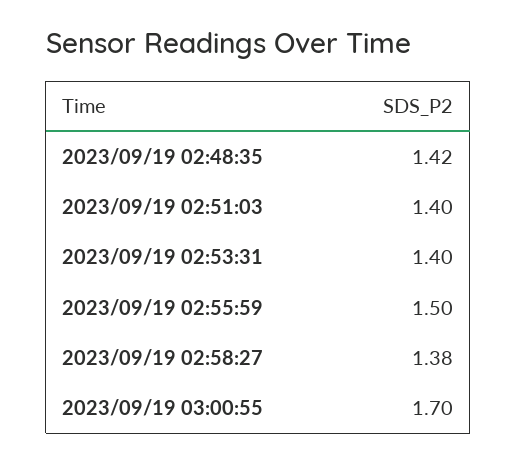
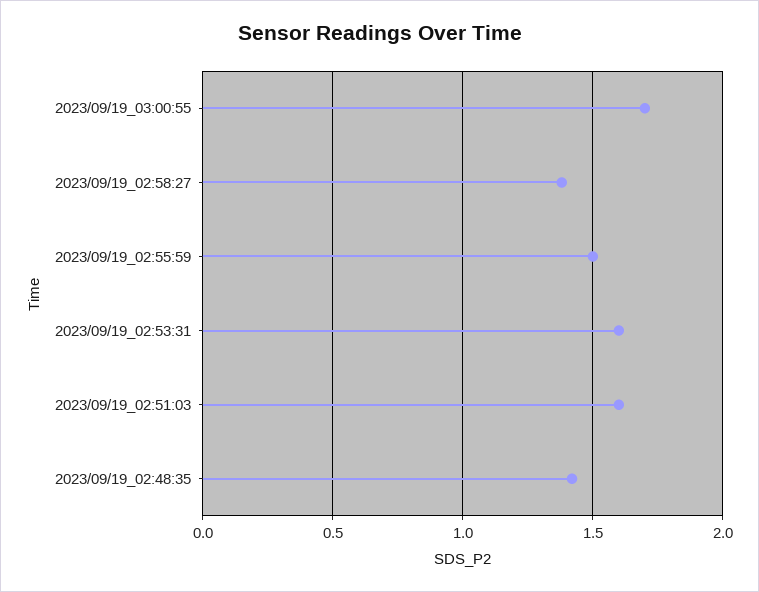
  {
    "2023/09/19 02:48:35": 1.42,
-   "2023/09/19 02:51:03": 1.4,
+   "2023/09/19 02:51:03": 1.6,
-   "2023/09/19 02:53:31": 1.4,
+   "2023/09/19 02:53:31": 1.6,
    "2023/09/19 02:55:59": 1.5,
    "2023/09/19 02:58:27": 1.38,
    "2023/09/19 03:00:55": 1.7
  }

